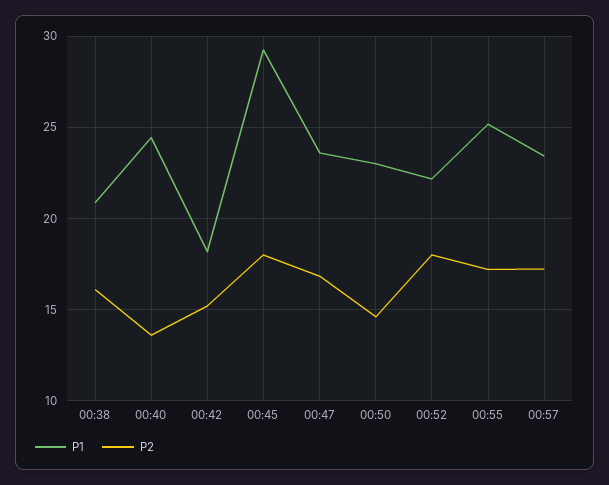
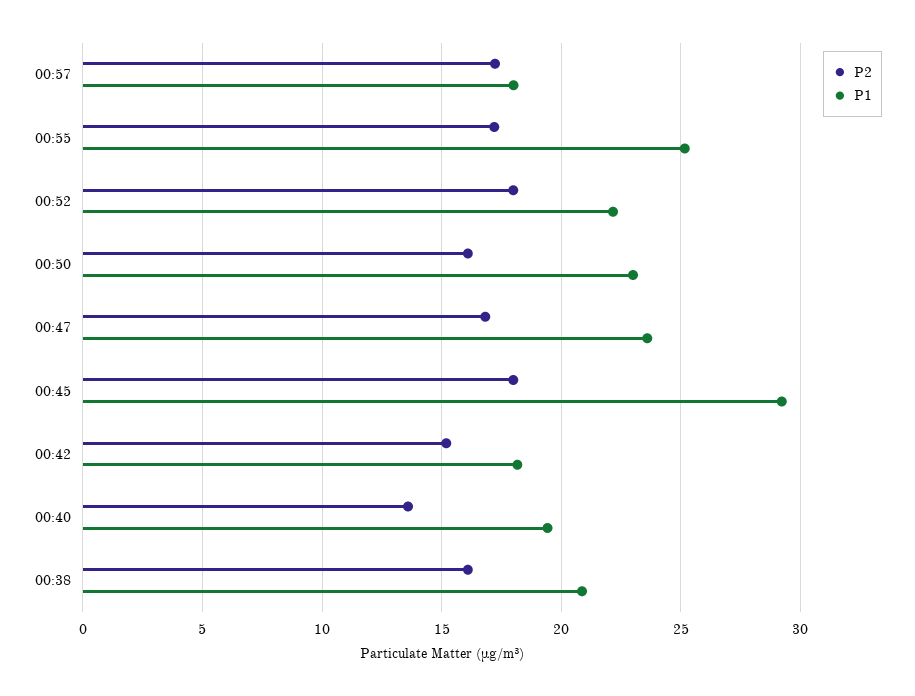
  {
    "P1": {
      "00:38": 21,
-     "00:40": 24.5,
+     "00:40": 19.5,
      "00:42": 18,
      "00:45": 29,
      "00:47": 23.5,
      "00:50": 23,
      "00:52": 22,
      "00:55": 25,
-     "00:57": 23.5
+     "00:57": 18
    },
    "P2": {
      "00:38": 16,
      "00:40": 13.5,
      "00:42": 15,
      "00:45": 18,
      "00:47": 17,
-     "00:50": 14.5,
+     "00:50": 16,
      "00:52": 18,
      "00:55": 17,
      "00:57": 17
    }
  }

